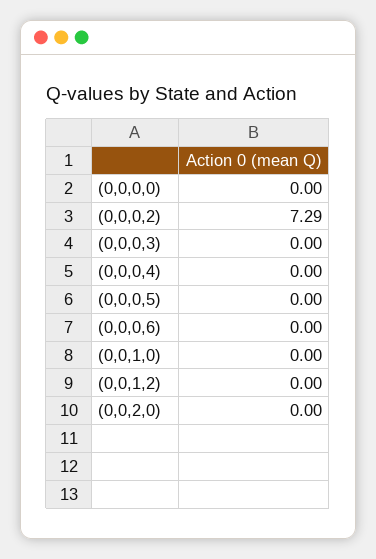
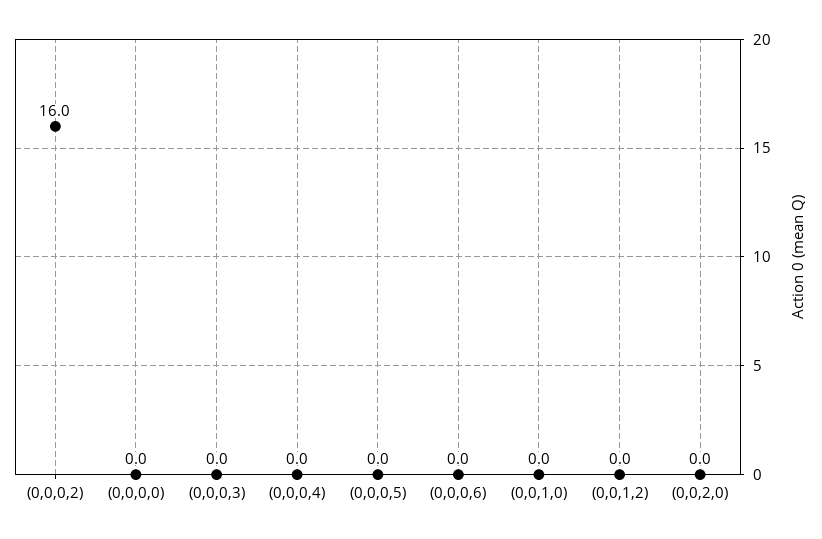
  {
    "(0,0,0,0)": 0,
-   "(0,0,0,2)": 7.29,
+   "(0,0,0,2)": 16,
    "(0,0,0,3)": 0,
    "(0,0,0,4)": 0,
    "(0,0,0,5)": 0,
    "(0,0,0,6)": 0,
    "(0,0,1,0)": 0,
    "(0,0,1,2)": 0,
    "(0,0,2,0)": 0
  }

